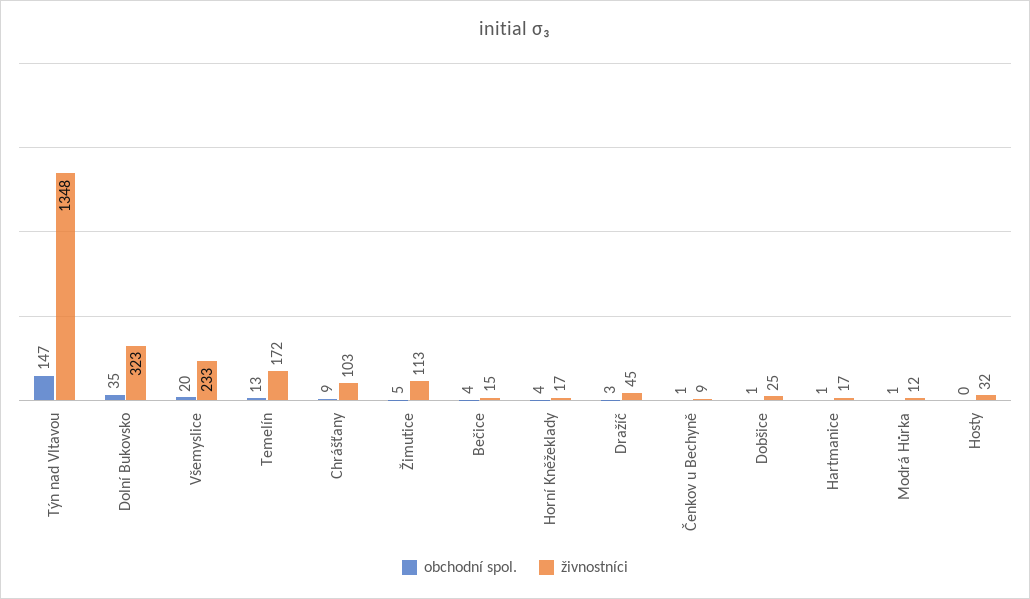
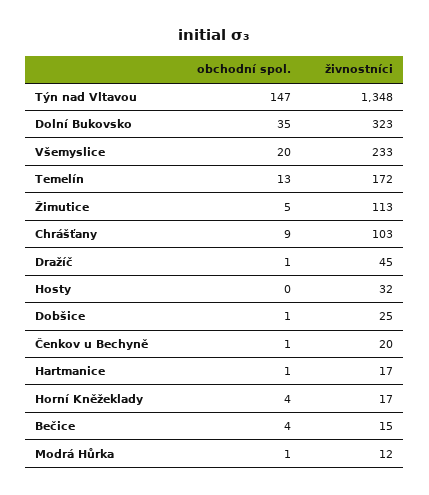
  {
    "obchodní spol.": {
      "Týn nad Vltavou": 147,
      "Dolní Bukovsko": 35,
      "Všemyslice": 20,
      "Temelín": 13,
      "Chrášťany": 9,
      "Žimutice": 5,
      "Bečice": 4,
      "Horní Kněžeklady": 4,
-     "Dražíč": 3,
+     "Dražíč": 1,
      "Čenkov u Bechyně": 1,
      "Dobšice": 1,
      "Hartmanice": 1,
      "Modrá Hůrka": 1,
      "Hosty": 0
    },
    "živnostníci": {
      "Týn nad Vltavou": 1348,
      "Dolní Bukovsko": 323,
      "Všemyslice": 233,
      "Temelín": 172,
      "Chrášťany": 103,
      "Žimutice": 113,
      "Bečice": 15,
      "Horní Kněžeklady": 17,
      "Dražíč": 45,
-     "Čenkov u Bechyně": 9,
+     "Čenkov u Bechyně": 20,
      "Dobšice": 25,
      "Hartmanice": 17,
      "Modrá Hůrka": 12,
      "Hosty": 32
    }
  }

